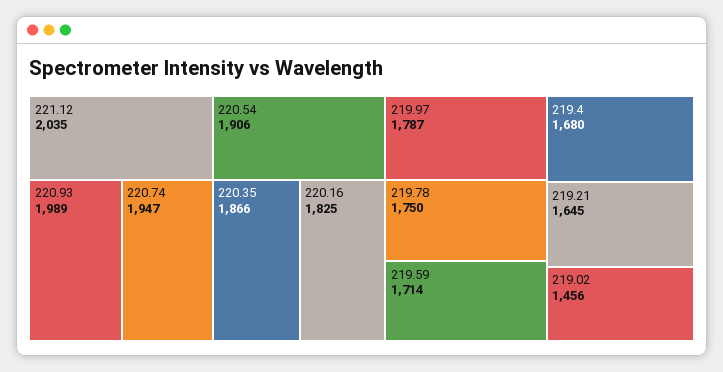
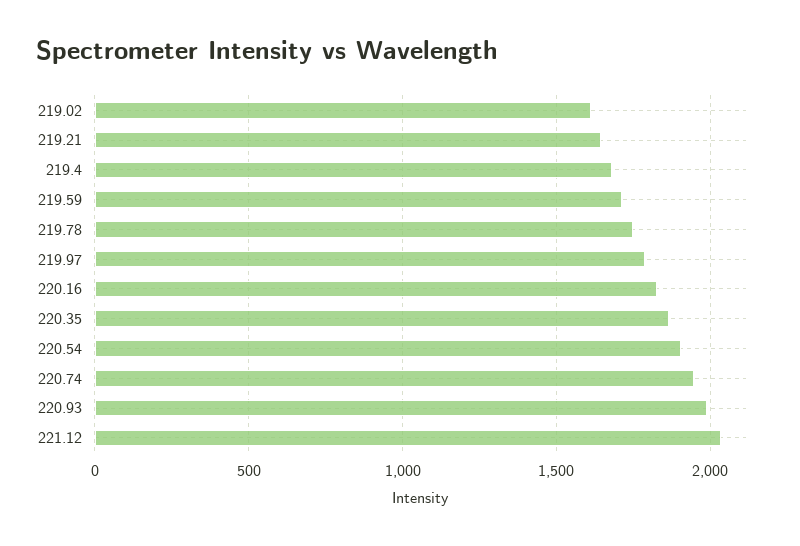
  {
    "221.12": 2035,
    "220.93": 1989,
    "220.74": 1947,
    "220.54": 1906,
    "220.35": 1866,
    "220.16": 1825,
    "219.97": 1787,
    "219.78": 1750,
    "219.59": 1714,
    "219.4": 1680,
    "219.21": 1645,
-   "219.02": 1456
+   "219.02": 1600
  }

